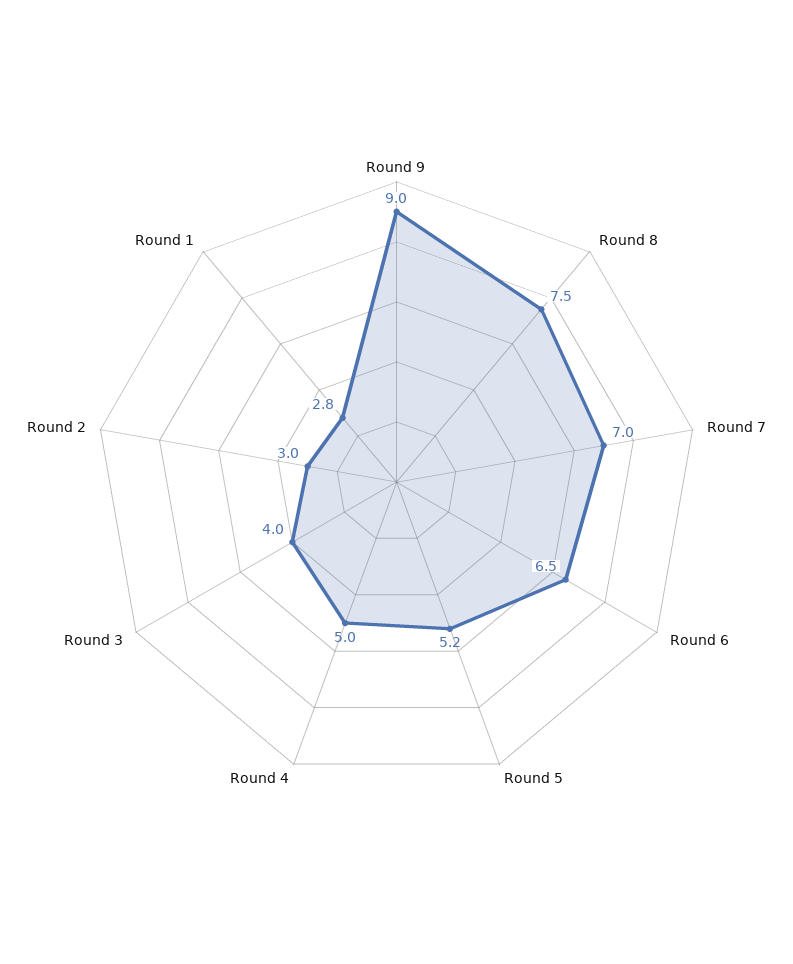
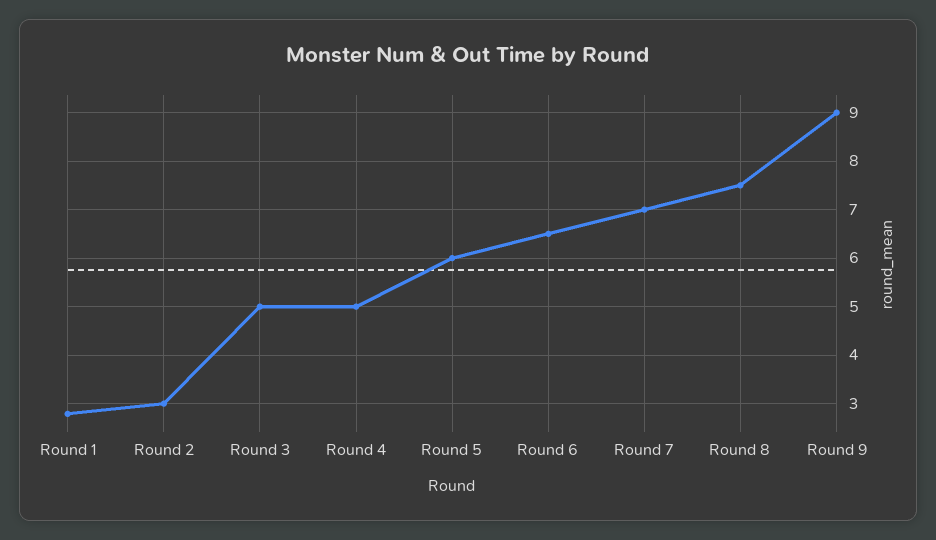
  {
    "Round 9": 9,
    "Round 8": 7.5,
    "Round 7": 7,
    "Round 6": 6.5,
-   "Round 5": 5.2,
+   "Round 5": 6,
    "Round 4": 5,
-   "Round 3": 4,
+   "Round 3": 5,
    "Round 2": 3,
    "Round 1": 2.8
  }

